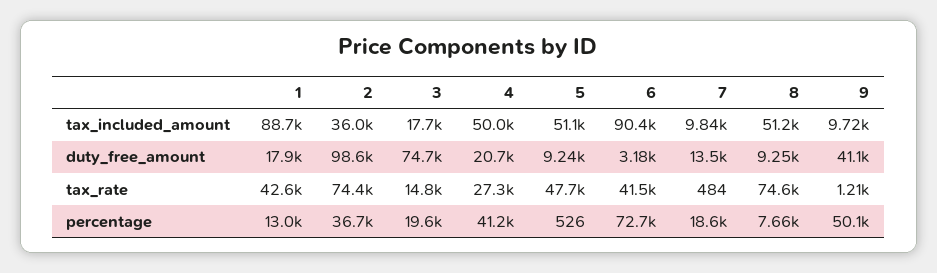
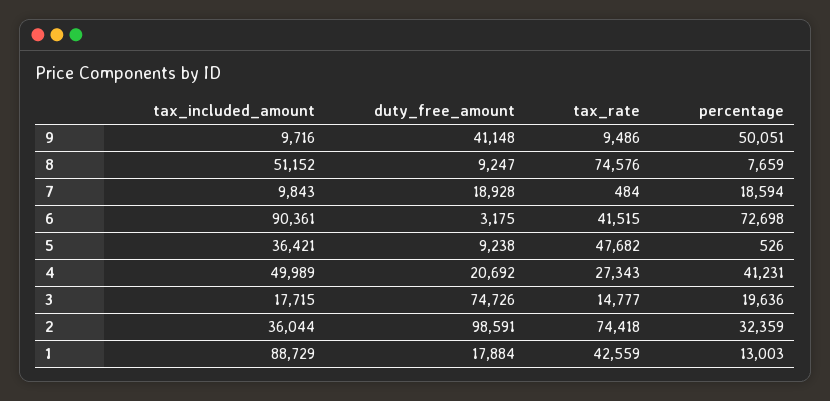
  {
    "1": {
      "tax_included_amount": 88729,
      "duty_free_amount": 17884,
      "tax_rate": 42559,
      "percentage": 13003
    },
    "2": {
      "tax_included_amount": 36044,
      "duty_free_amount": 98591,
      "tax_rate": 74418,
-     "percentage": 36700
+     "percentage": 32359
    },
    "3": {
      "tax_included_amount": 17715,
      "duty_free_amount": 74726,
      "tax_rate": 14777,
      "percentage": 19636
    },
    "4": {
      "tax_included_amount": 49989,
      "duty_free_amount": 20692,
      "tax_rate": 27343,
      "percentage": 41231
    },
    "5": {
-     "tax_included_amount": 51100,
+     "tax_included_amount": 36421,
      "duty_free_amount": 9238,
      "tax_rate": 47682,
      "percentage": 526
    },
    "6": {
      "tax_included_amount": 90361,
      "duty_free_amount": 3175,
      "tax_rate": 41515,
      "percentage": 72698
    },
    "7": {
      "tax_included_amount": 9843,
-     "duty_free_amount": 13500,
+     "duty_free_amount": 18928,
      "tax_rate": 484,
      "percentage": 18594
    },
    "8": {
      "tax_included_amount": 51152,
      "duty_free_amount": 9247,
      "tax_rate": 74576,
      "percentage": 7659
    },
    "9": {
      "tax_included_amount": 9716,
      "duty_free_amount": 41148,
-     "tax_rate": 1210,
+     "tax_rate": 9486,
      "percentage": 50051
    }
  }

